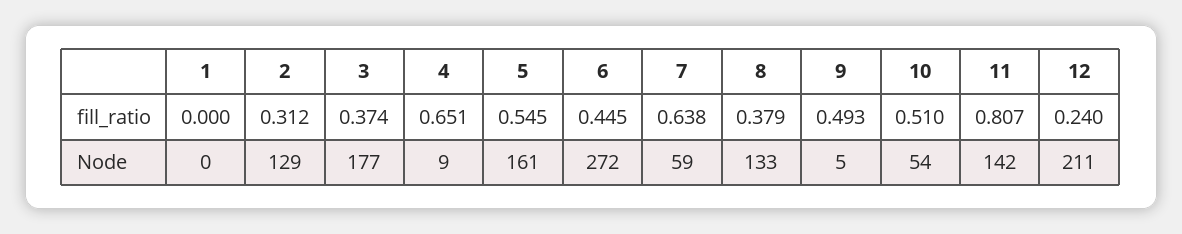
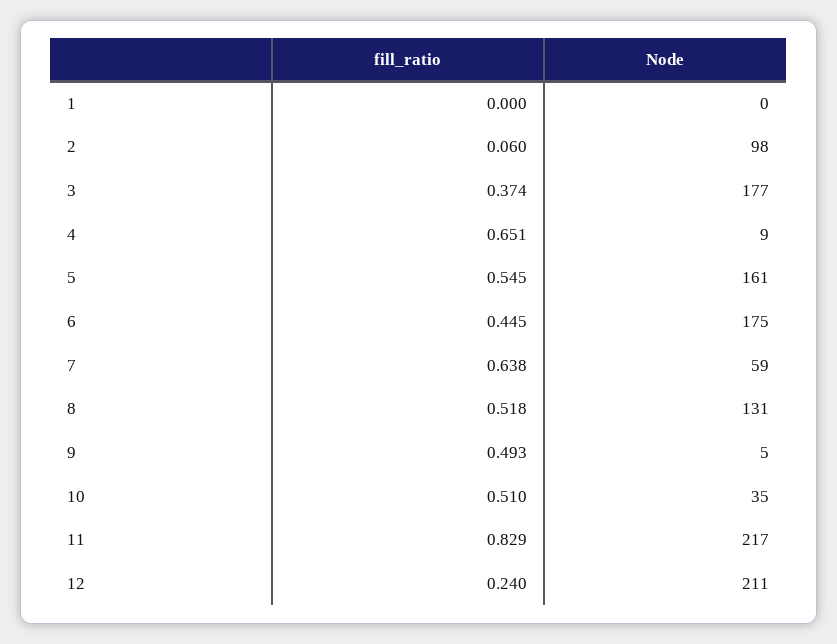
  {
    "1": {
      "fill_ratio": 0,
      "Node": 0
    },
    "2": {
-     "fill_ratio": 0.312,
+     "fill_ratio": 0.06,
-     "Node": 129
+     "Node": 98
    },
    "3": {
      "fill_ratio": 0.374,
      "Node": 177
    },
    "4": {
      "fill_ratio": 0.651,
      "Node": 9
    },
    "5": {
      "fill_ratio": 0.545,
      "Node": 161
    },
    "6": {
      "fill_ratio": 0.445,
-     "Node": 272
+     "Node": 175
    },
    "7": {
      "fill_ratio": 0.638,
      "Node": 59
    },
    "8": {
-     "fill_ratio": 0.379,
+     "fill_ratio": 0.518,
-     "Node": 133
+     "Node": 131
    },
    "9": {
      "fill_ratio": 0.493,
      "Node": 5
    },
    "10": {
      "fill_ratio": 0.51,
-     "Node": 54
+     "Node": 35
    },
    "11": {
-     "fill_ratio": 0.807,
+     "fill_ratio": 0.829,
-     "Node": 142
+     "Node": 217
    },
    "12": {
      "fill_ratio": 0.24,
      "Node": 211
    }
  }

